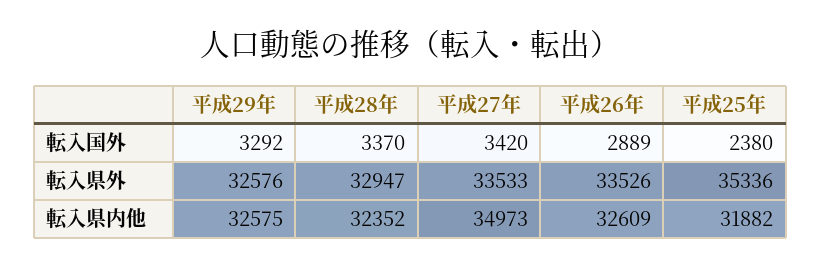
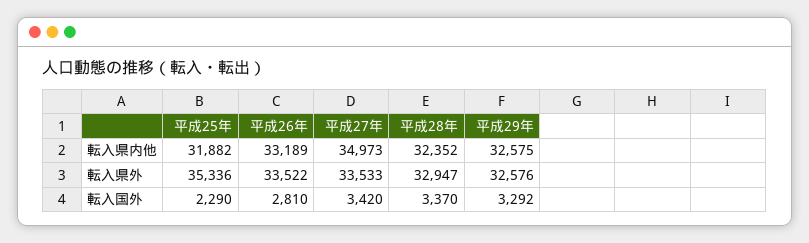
  {
    "平成29年": {
      "転入国外": 3292,
      "転入県外": 32576,
      "転入県内他": 32575
    },
    "平成28年": {
      "転入国外": 3370,
      "転入県外": 32947,
      "転入県内他": 32352
    },
    "平成27年": {
      "転入国外": 3420,
      "転入県外": 33533,
      "転入県内他": 34973
    },
    "平成26年": {
-     "転入国外": 2889,
+     "転入国外": 2810,
-     "転入県外": 33526,
+     "転入県外": 33522,
-     "転入県内他": 32609
+     "転入県内他": 33189
    },
    "平成25年": {
-     "転入国外": 2380,
+     "転入国外": 2290,
      "転入県外": 35336,
      "転入県内他": 31882
    }
  }

